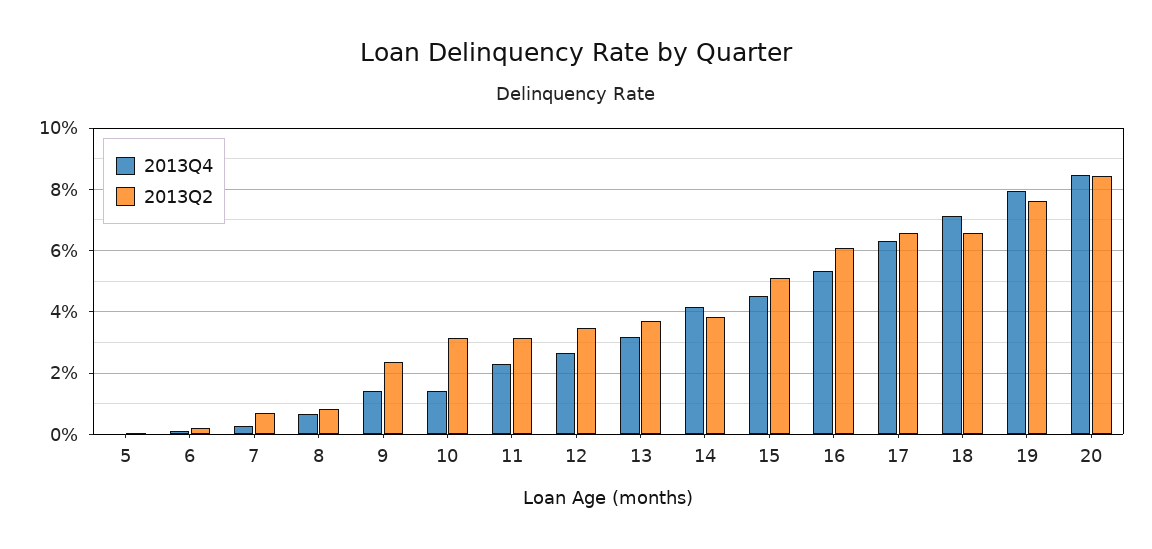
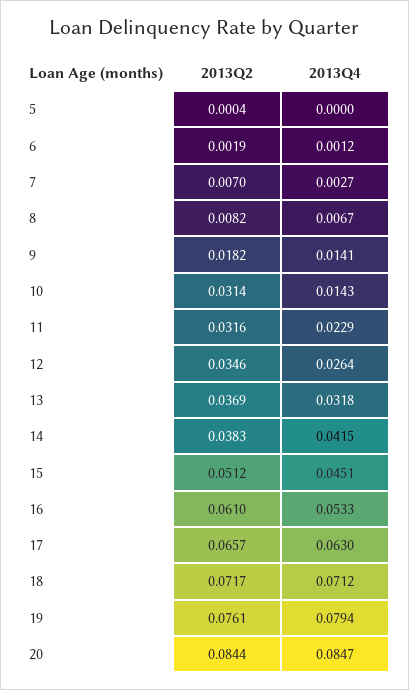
  {
    "2013Q4": {
      "5": 0,
      "6": 0.0012,
      "7": 0.0027,
      "8": 0.0067,
      "9": 0.0141,
      "10": 0.0143,
      "11": 0.0229,
      "12": 0.0264,
      "13": 0.0318,
      "14": 0.0415,
      "15": 0.0451,
      "16": 0.0533,
      "17": 0.063,
      "18": 0.0712,
      "19": 0.0794,
      "20": 0.0847
    },
    "2013Q2": {
      "5": 0.0004,
      "6": 0.0019,
      "7": 0.007,
      "8": 0.0082,
-     "9": 0.024,
+     "9": 0.0182,
      "10": 0.0314,
      "11": 0.0316,
      "12": 0.0346,
      "13": 0.0369,
      "14": 0.0383,
      "15": 0.0512,
      "16": 0.061,
      "17": 0.0657,
-     "18": 0.066,
+     "18": 0.0717,
      "19": 0.0761,
      "20": 0.0844
    }
  }

